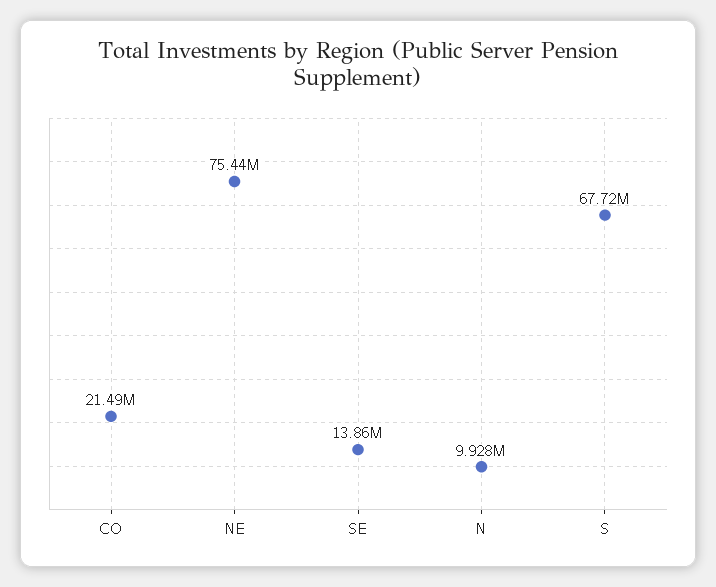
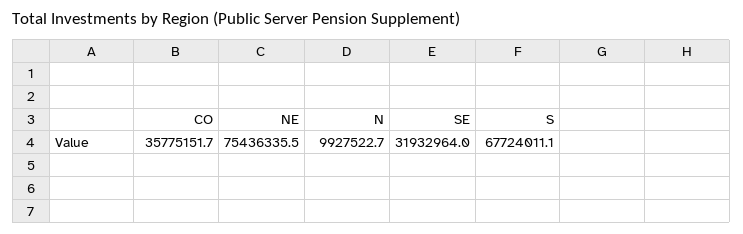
  {
-   "CO": 21490000,
+   "CO": 35775151.7,
    "NE": 75436335.5,
-   "SE": 13860000,
+   "SE": 31932964,
    "N": 9927522.7,
    "S": 67724011.1
  }

